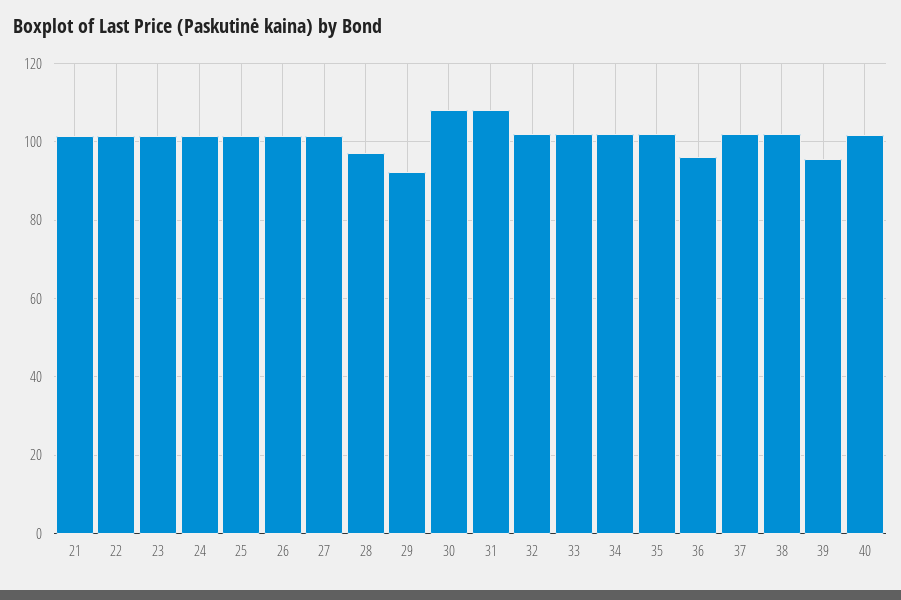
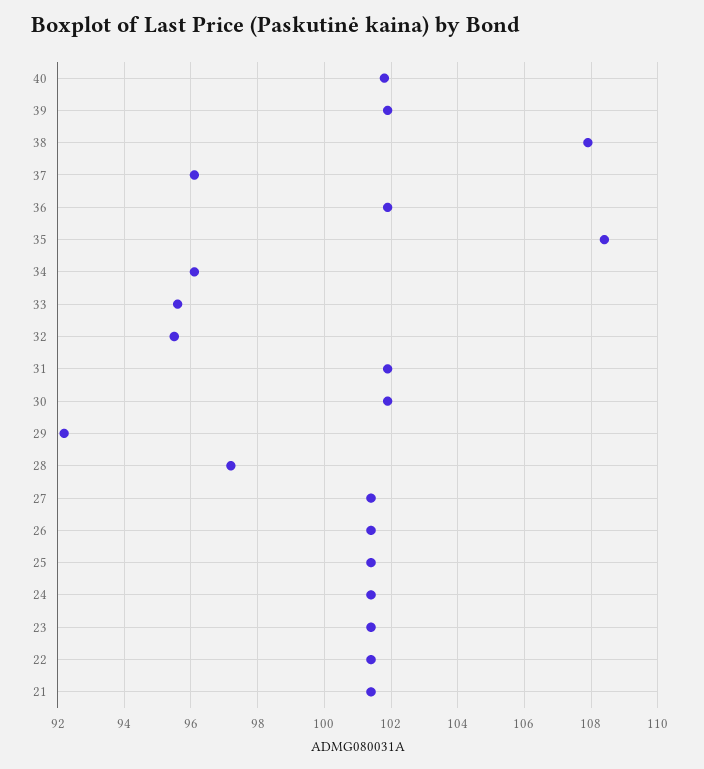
  {
    "21": 101.5,
    "22": 101.5,
    "23": 101.5,
    "24": 101.5,
    "25": 101.5,
    "26": 101.5,
    "27": 101.5,
    "28": 97,
    "29": 92,
-   "30": 108,
+   "30": 102,
-   "31": 108,
+   "31": 102,
-   "32": 102,
+   "32": 95.5,
-   "33": 102,
+   "33": 95.5,
-   "34": 102,
+   "34": 96,
-   "35": 102,
+   "35": 108.5,
-   "36": 96,
+   "36": 102,
-   "37": 102,
+   "37": 96,
-   "38": 102,
+   "38": 108,
-   "39": 96,
+   "39": 102,
    "40": 102
  }

